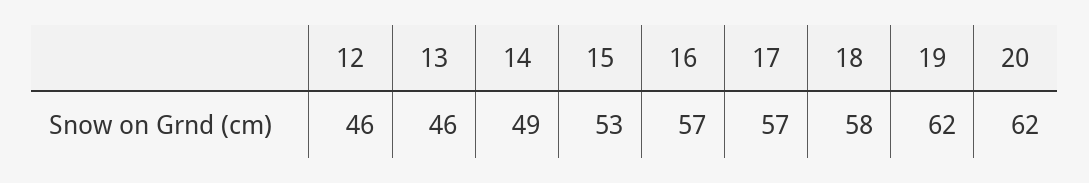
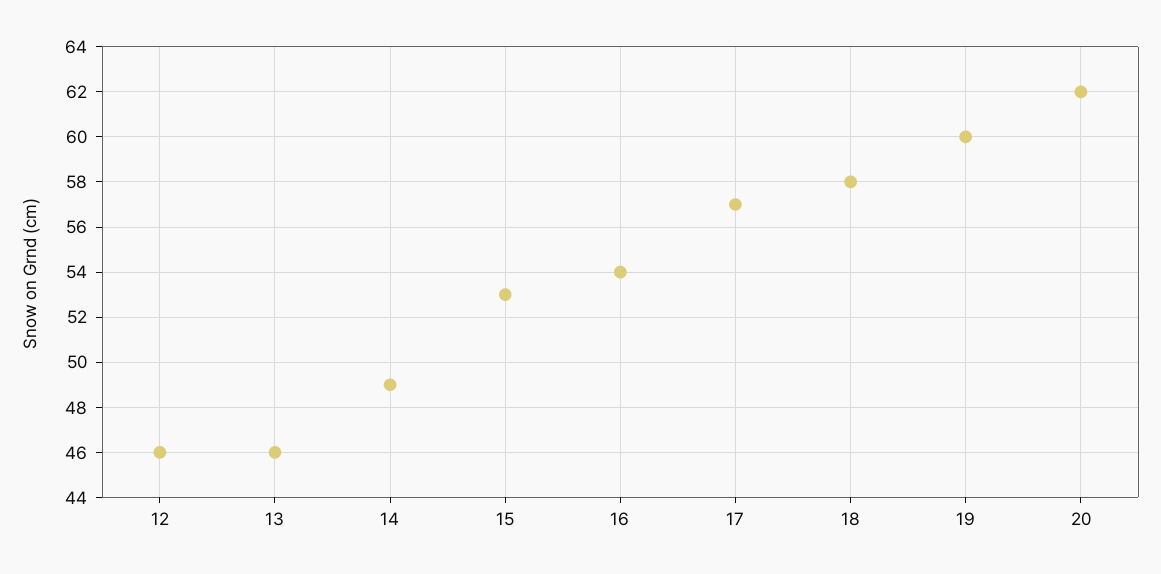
  {
    "12": 46,
    "13": 46,
    "14": 49,
    "15": 53,
-   "16": 57,
+   "16": 54,
    "17": 57,
    "18": 58,
-   "19": 62,
+   "19": 60,
    "20": 62
  }

